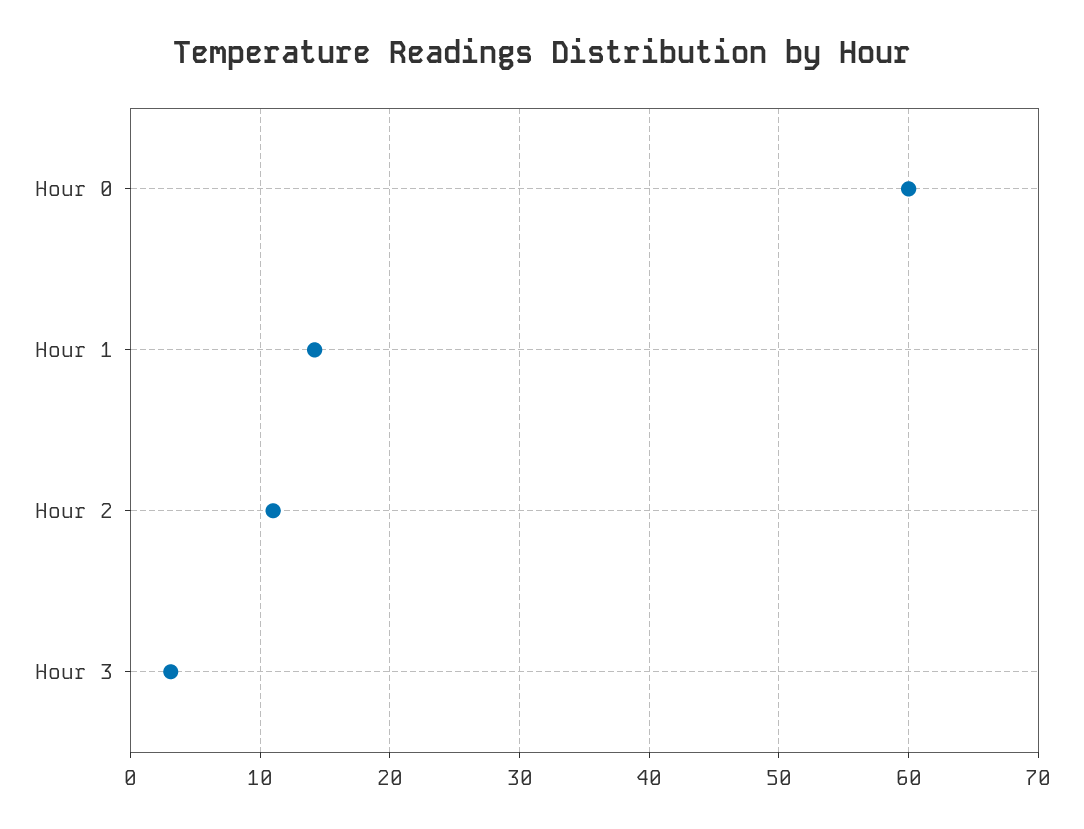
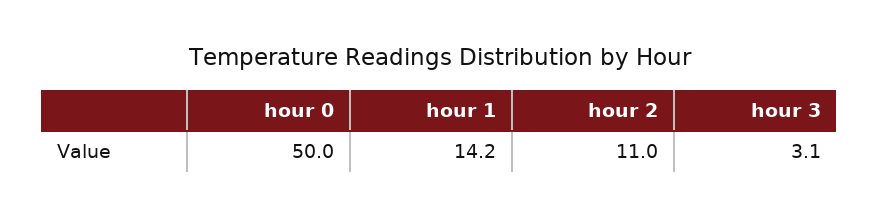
  {
-   "Hour 0": 60,
+   "Hour 0": 50,
    "Hour 1": 14.2,
    "Hour 2": 11,
    "Hour 3": 3.1
  }

